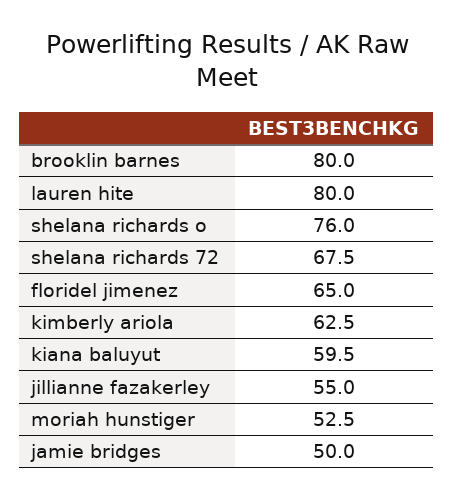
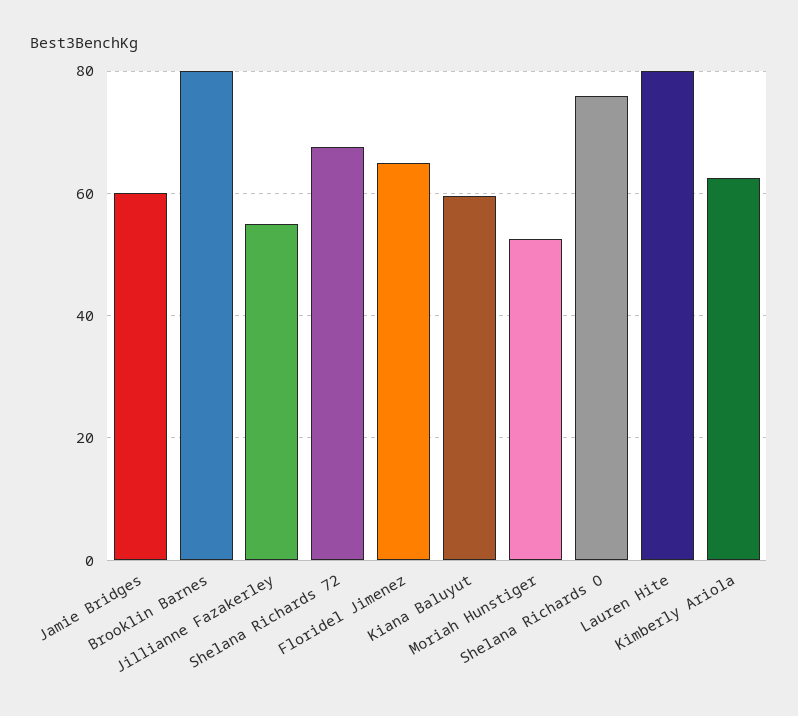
  {
    "brooklin barnes": 80,
    "lauren hite": 80,
    "shelana richards o": 76,
    "shelana richards 72": 67.5,
    "floridel jimenez": 65,
    "kimberly ariola": 62.5,
    "kiana baluyut": 59.5,
    "jillianne fazakerley": 55,
    "moriah hunstiger": 52.5,
-   "jamie bridges": 50
+   "jamie bridges": 60
  }

